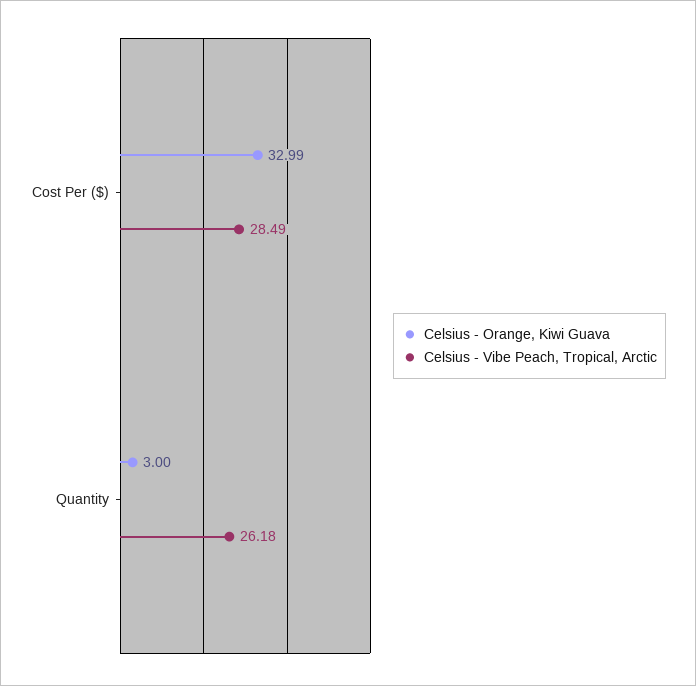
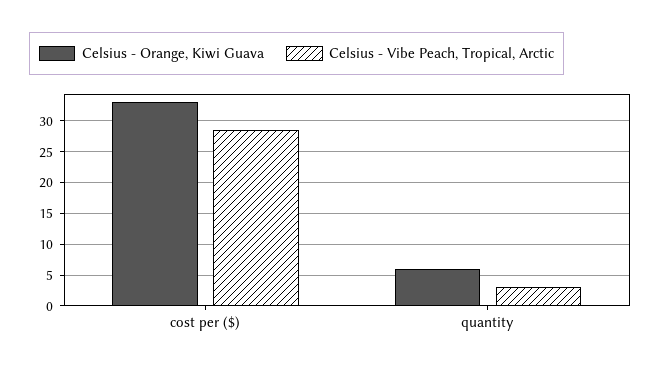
  {
    "Celsius - Orange, Kiwi Guava": {
      "Cost Per ($)": 32.99,
-     "Quantity": 3
+     "Quantity": 6
    },
    "Celsius - Vibe Peach, Tropical, Arctic": {
      "Cost Per ($)": 28.49,
-     "Quantity": 26.18
+     "Quantity": 3
    }
  }

